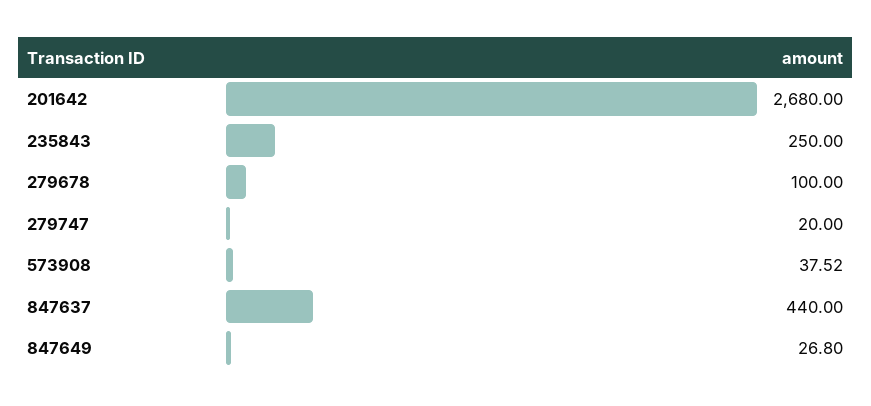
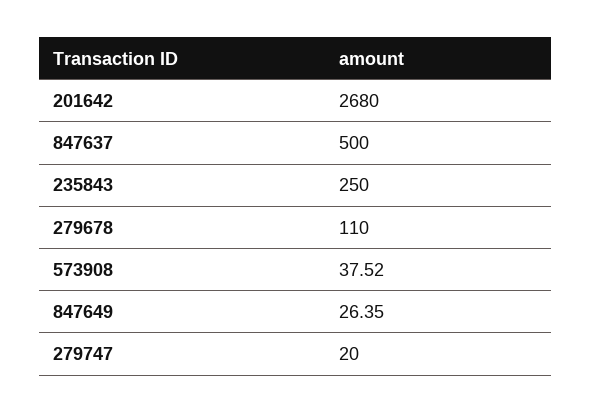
  {
    "201642": 2680,
    "235843": 250,
-   "279678": 100,
+   "279678": 110,
    "279747": 20,
    "573908": 37.52,
-   "847637": 440,
+   "847637": 500,
-   "847649": 26.8
+   "847649": 26.35
  }

